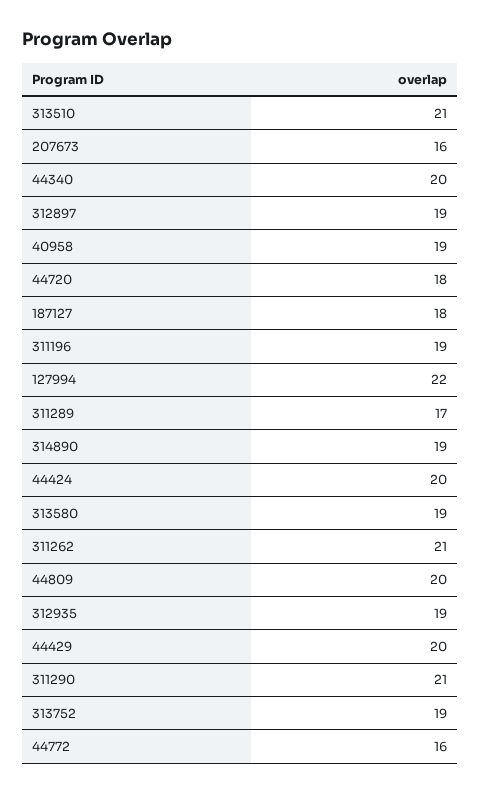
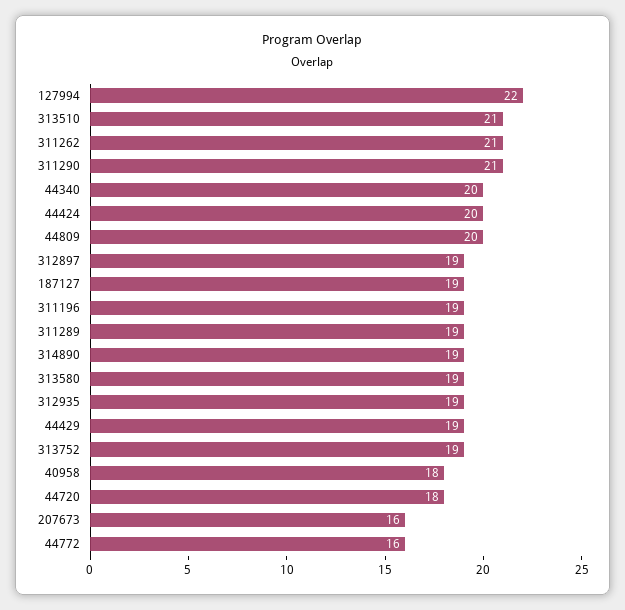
  {
    "313510": 21,
    "207673": 16,
    "44340": 20,
    "312897": 19,
-   "40958": 19,
+   "40958": 18,
    "44720": 18,
-   "187127": 18,
+   "187127": 19,
    "311196": 19,
    "127994": 22,
-   "311289": 17,
+   "311289": 19,
    "314890": 19,
    "44424": 20,
    "313580": 19,
    "311262": 21,
    "44809": 20,
    "312935": 19,
-   "44429": 20,
+   "44429": 19,
    "311290": 21,
    "313752": 19,
    "44772": 16
  }

